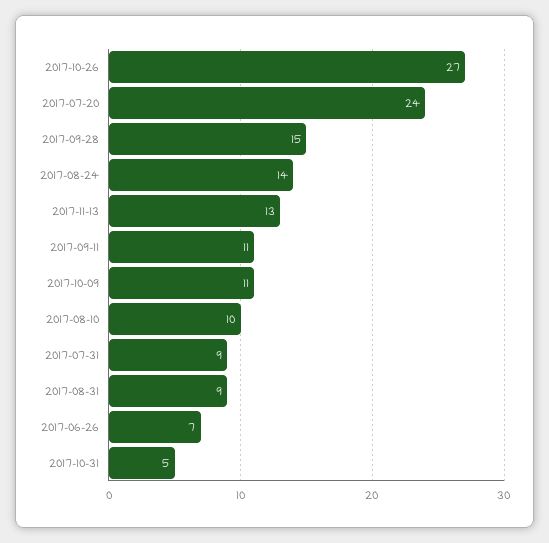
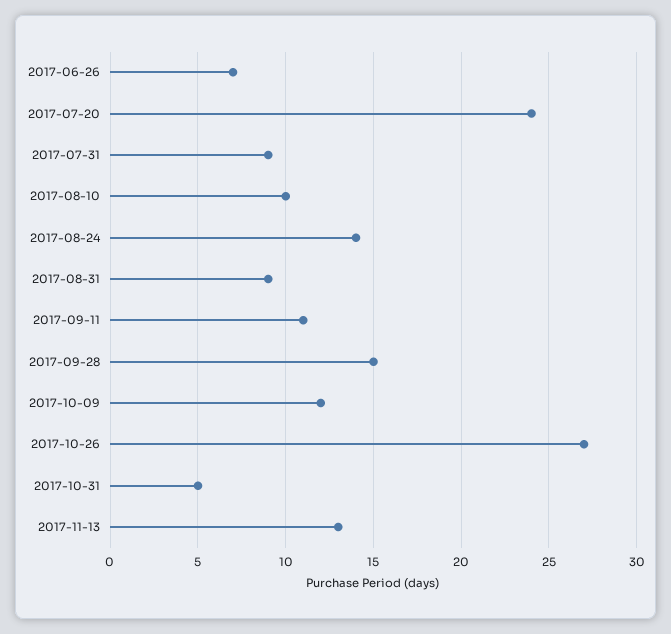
  {
    "2017-10-26": 27,
    "2017-07-20": 24,
    "2017-09-28": 15,
    "2017-08-24": 14,
    "2017-11-13": 13,
    "2017-09-11": 11,
-   "2017-10-09": 11,
+   "2017-10-09": 12,
    "2017-08-10": 10,
    "2017-07-31": 9,
    "2017-08-31": 9,
    "2017-06-26": 7,
    "2017-10-31": 5
  }

